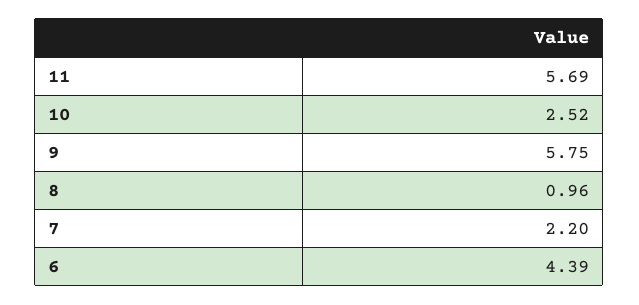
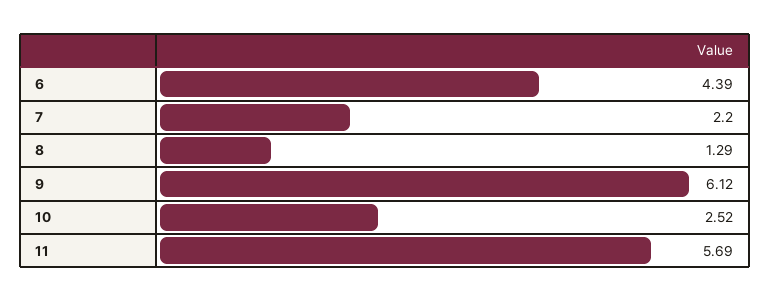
  {
    "11": 5.69,
    "10": 2.52,
-   "9": 5.75,
+   "9": 6.12,
-   "8": 0.96,
+   "8": 1.29,
    "7": 2.2,
    "6": 4.39
  }

